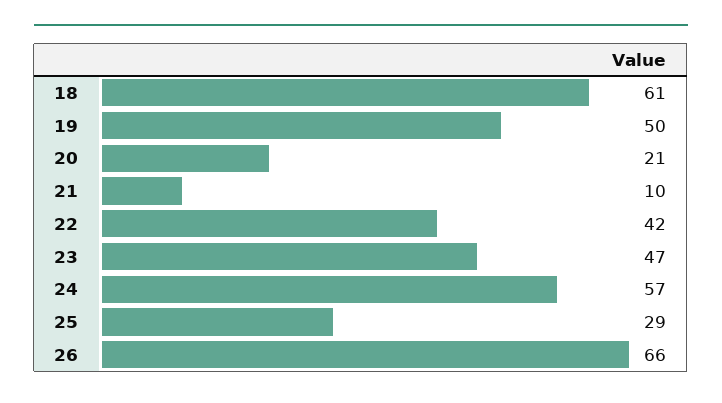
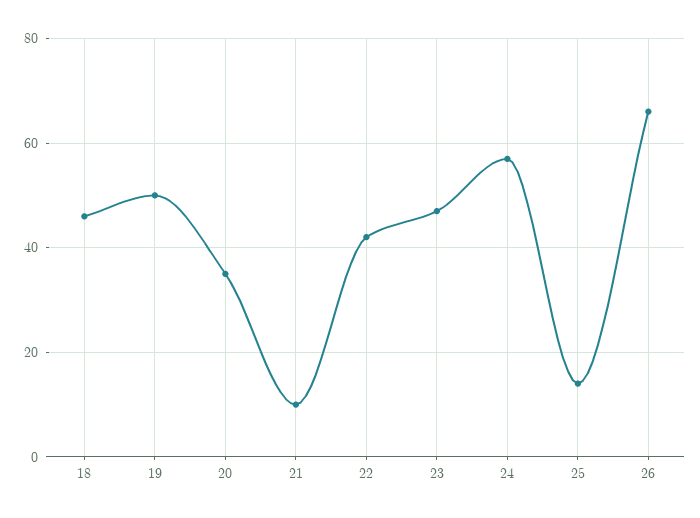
  {
-   "18": 61,
+   "18": 45,
    "19": 50,
-   "20": 21,
+   "20": 35,
    "21": 10,
    "22": 42,
    "23": 47,
    "24": 57,
-   "25": 29,
+   "25": 15,
    "26": 66
  }

